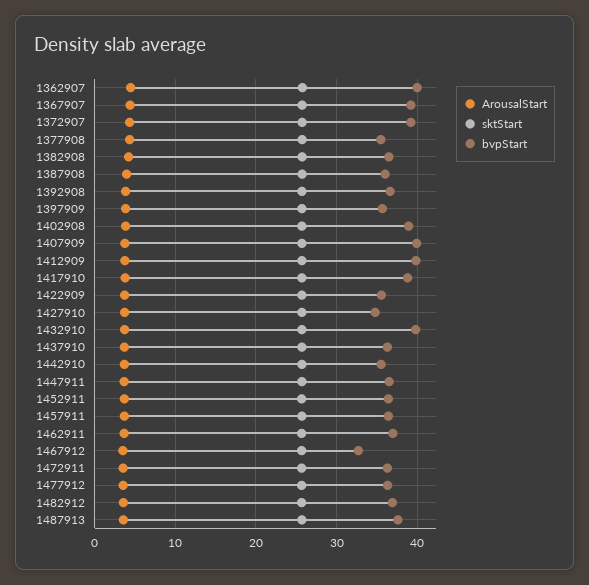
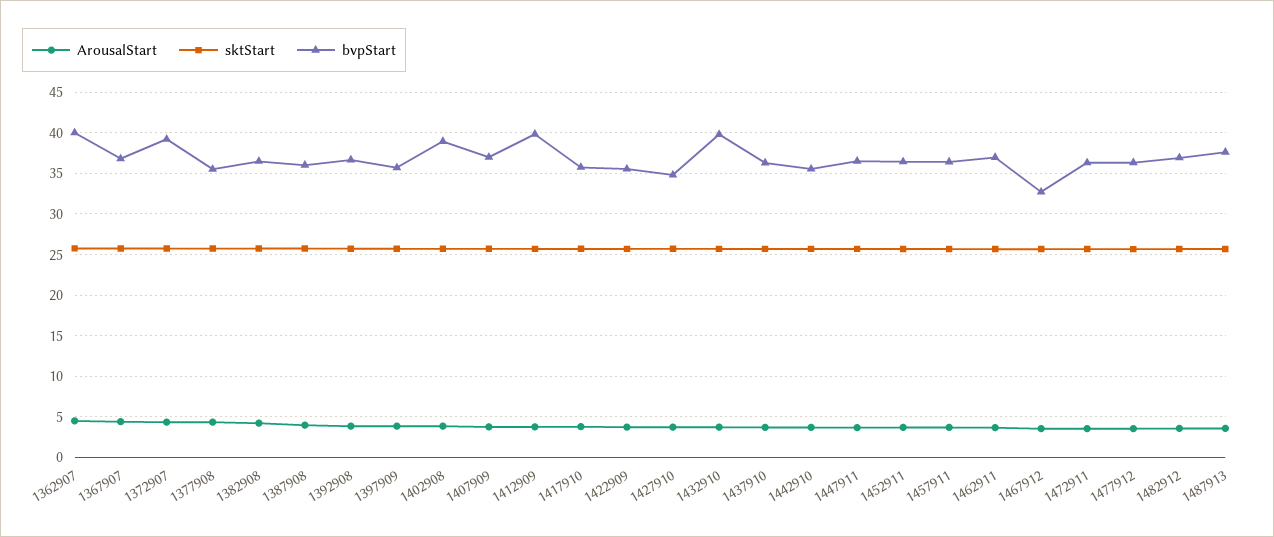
  {
    "ArousalStart": {
      "1362907": 4,
      "1367907": 4,
      "1372907": 4,
      "1377908": 4,
      "1382908": 4,
      "1387908": 4,
      "1392908": 4,
      "1397909": 4,
      "1402908": 4,
      "1407909": 4,
      "1412909": 4,
      "1417910": 4,
      "1422909": 4,
      "1427910": 4,
      "1432910": 4,
      "1437910": 4,
      "1442910": 4,
      "1447911": 4,
      "1452911": 4,
      "1457911": 4,
      "1462911": 4,
      "1467912": 4,
      "1472911": 4,
      "1477912": 4,
      "1482912": 4,
      "1487913": 4
    },
    "sktStart": {
      "1362907": 26,
      "1367907": 26,
      "1372907": 26,
      "1377908": 26,
      "1382908": 26,
      "1387908": 26,
      "1392908": 26,
      "1397909": 26,
      "1402908": 26,
      "1407909": 26,
      "1412909": 26,
      "1417910": 26,
      "1422909": 26,
      "1427910": 26,
      "1432910": 26,
      "1437910": 26,
      "1442910": 26,
      "1447911": 26,
      "1452911": 26,
      "1457911": 26,
      "1462911": 26,
      "1467912": 26,
      "1472911": 26,
      "1477912": 26,
      "1482912": 26,
      "1487913": 26
    },
    "bvpStart": {
      "1362907": 40,
-     "1367907": 39,
+     "1367907": 37,
      "1372907": 39,
      "1377908": 36,
      "1382908": 36,
      "1387908": 36,
      "1392908": 37,
      "1397909": 36,
      "1402908": 39,
-     "1407909": 40,
+     "1407909": 37,
      "1412909": 40,
-     "1417910": 39,
+     "1417910": 36,
      "1422909": 36,
      "1427910": 35,
      "1432910": 40,
      "1437910": 36,
      "1442910": 36,
      "1447911": 37,
      "1452911": 36,
      "1457911": 36,
      "1462911": 37,
      "1467912": 33,
      "1472911": 36,
      "1477912": 36,
      "1482912": 37,
      "1487913": 38
    }
  }

